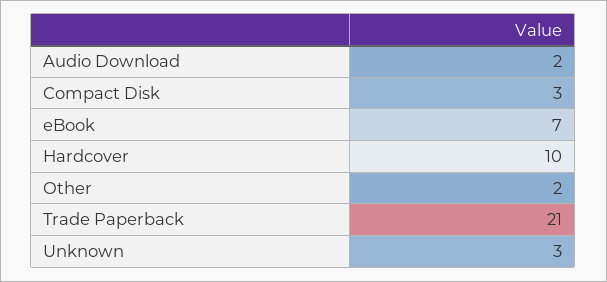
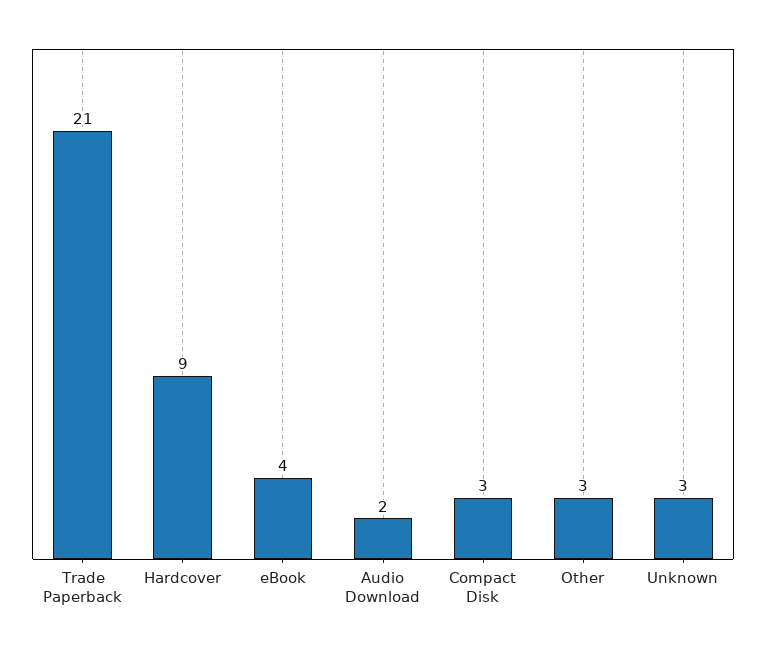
  {
    "Audio Download": 2,
    "Compact Disk": 3,
-   "eBook": 7,
+   "eBook": 4,
-   "Hardcover": 10,
+   "Hardcover": 9,
-   "Other": 2,
+   "Other": 3,
    "Trade Paperback": 21,
    "Unknown": 3
  }

